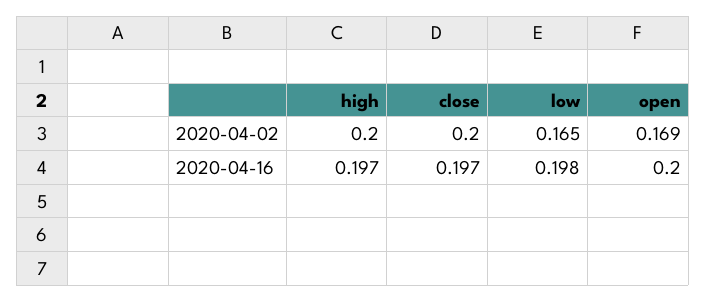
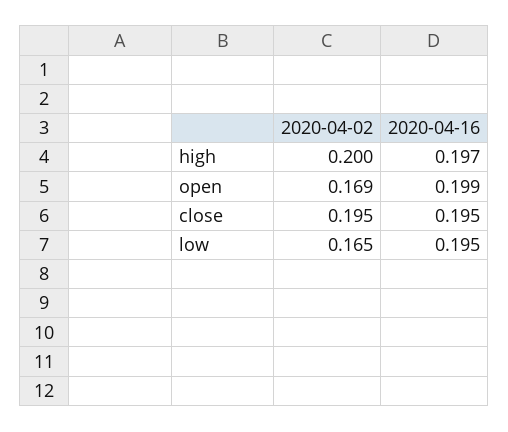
  {
    "high": {
      "2020-04-02": 0.2,
      "2020-04-16": 0.197
    },
    "close": {
-     "2020-04-02": 0.2,
+     "2020-04-02": 0.195,
-     "2020-04-16": 0.197
+     "2020-04-16": 0.195
    },
    "low": {
      "2020-04-02": 0.165,
-     "2020-04-16": 0.198
+     "2020-04-16": 0.195
    },
    "open": {
      "2020-04-02": 0.169,
-     "2020-04-16": 0.2
+     "2020-04-16": 0.199
    }
  }

